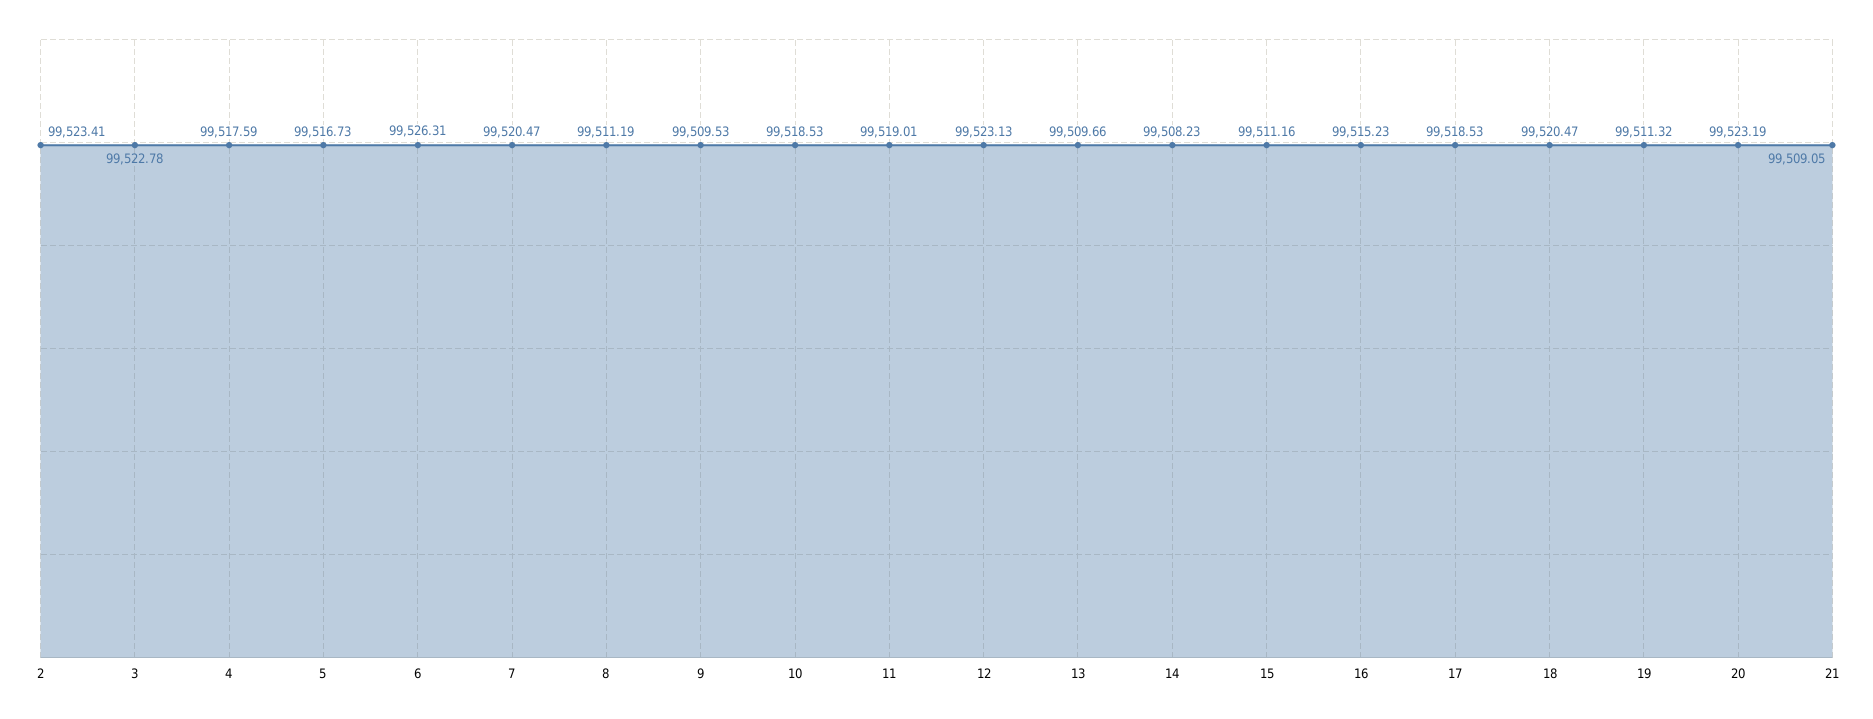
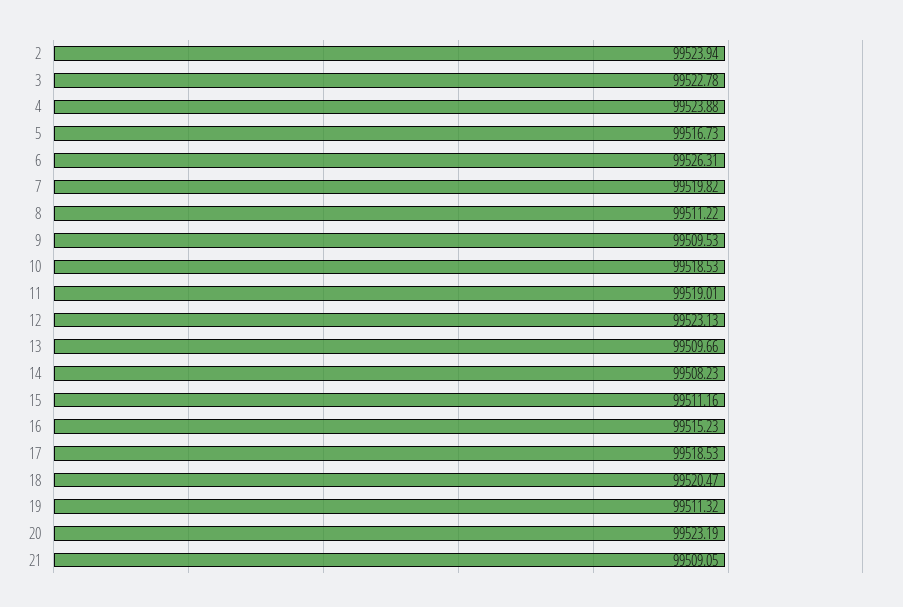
  {
-   "2": 99523.41,
+   "2": 99523.94,
    "3": 99522.78,
-   "4": 99517.59,
+   "4": 99523.88,
    "5": 99516.73,
    "6": 99526.31,
-   "7": 99520.47,
+   "7": 99519.82,
-   "8": 99511.19,
+   "8": 99511.22,
    "9": 99509.53,
    "10": 99518.53,
    "11": 99519.01,
    "12": 99523.13,
    "13": 99509.66,
    "14": 99508.23,
    "15": 99511.16,
    "16": 99515.23,
    "17": 99518.53,
    "18": 99520.47,
    "19": 99511.32,
    "20": 99523.19,
    "21": 99509.05
  }

